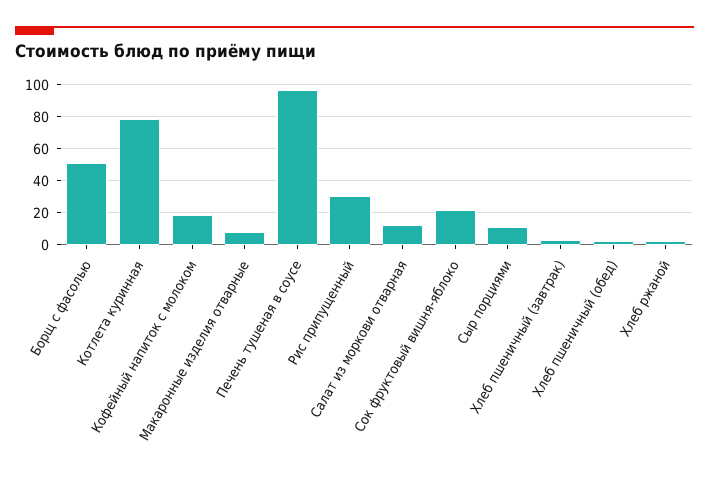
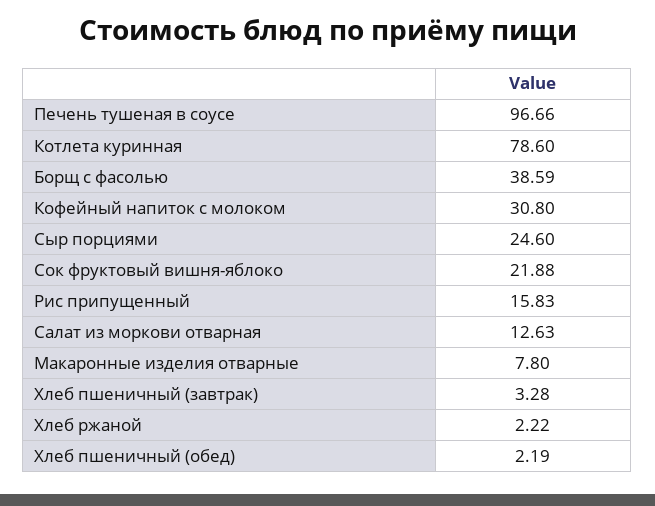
  {
-   "Борщ с фасолью": 50,
+   "Борщ с фасолью": 38.59,
    "Котлета куринная": 78.6,
-   "Кофейный напиток с молоком": 20,
+   "Кофейный напиток с молоком": 30.8,
    "Макаронные изделия отварные": 7.8,
    "Печень тушеная в соусе": 96.66,
-   "Рис припущенный": 30,
+   "Рис припущенный": 15.83,
    "Салат из моркови отварная": 12.63,
    "Сок фруктовый вишня-яблоко": 21.88,
-   "Сыр порциями": 10,
+   "Сыр порциями": 24.6,
    "Хлеб пшеничный (завтрак)": 3.28,
    "Хлеб пшеничный (обед)": 2.19,
    "Хлеб ржаной": 2.22
  }

